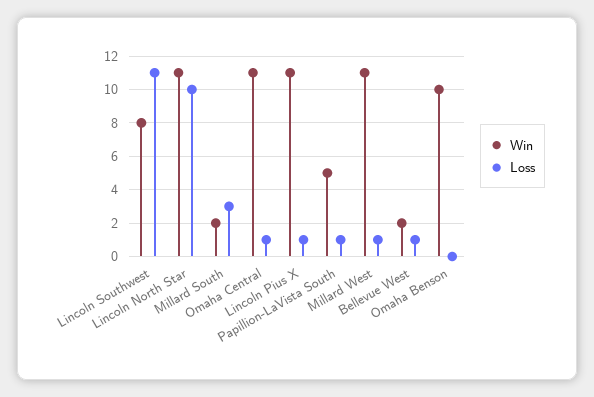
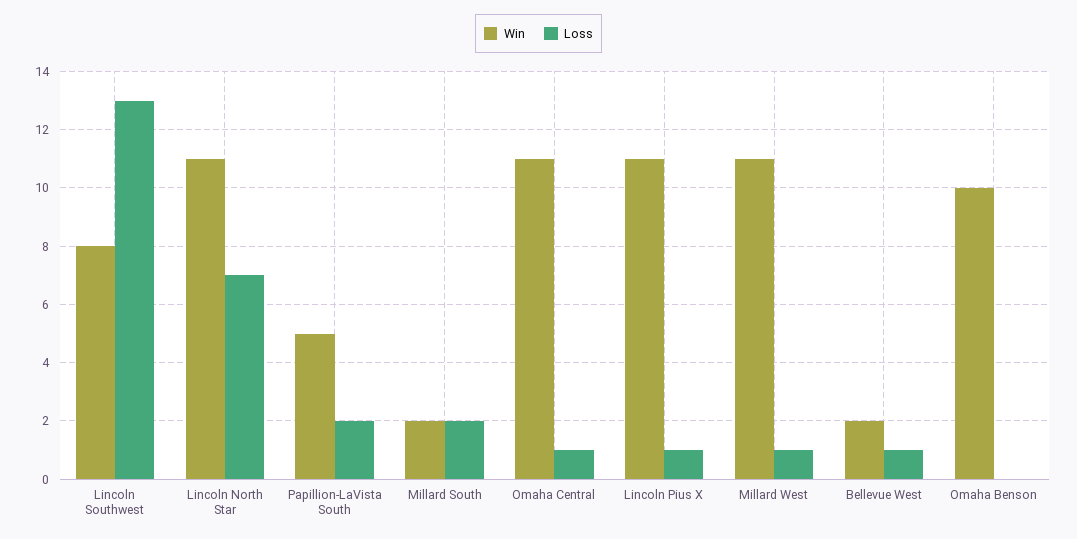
  {
    "Win": {
      "Lincoln Southwest": 8,
      "Lincoln North Star": 11,
      "Millard South": 2,
      "Omaha Central": 11,
      "Lincoln Pius X": 11,
      "Papillion-LaVista South": 5,
      "Millard West": 11,
      "Bellevue West": 2,
      "Omaha Benson": 10
    },
    "Loss": {
-     "Lincoln Southwest": 11,
+     "Lincoln Southwest": 13,
-     "Lincoln North Star": 10,
+     "Lincoln North Star": 7,
-     "Millard South": 3,
+     "Millard South": 2,
      "Omaha Central": 1,
      "Lincoln Pius X": 1,
-     "Papillion-LaVista South": 1,
+     "Papillion-LaVista South": 2,
      "Millard West": 1,
      "Bellevue West": 1,
      "Omaha Benson": 0
    }
  }

